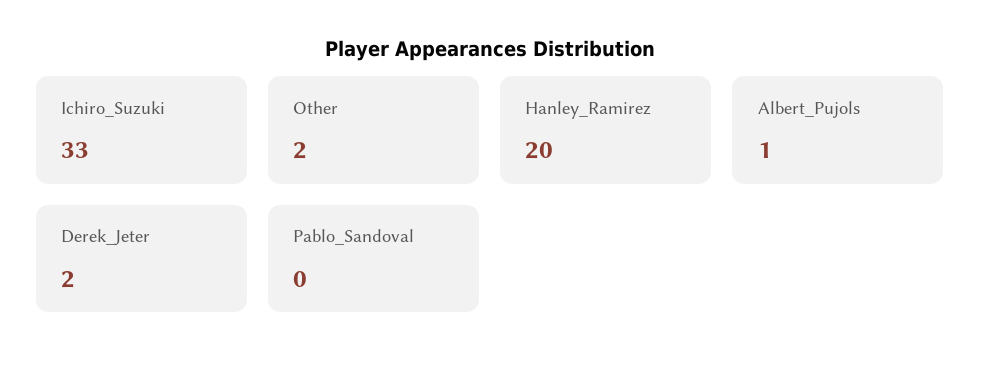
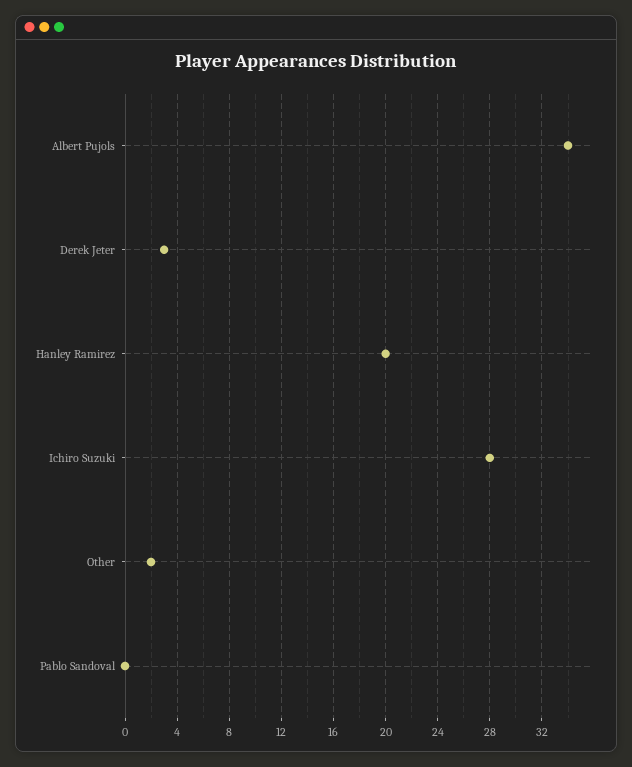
  {
-   "Ichiro_Suzuki": 33,
+   "Ichiro_Suzuki": 28,
    "Other": 2,
    "Hanley_Ramirez": 20,
-   "Albert_Pujols": 1,
+   "Albert_Pujols": 34,
-   "Derek_Jeter": 2,
+   "Derek_Jeter": 3,
    "Pablo_Sandoval": 0
  }

